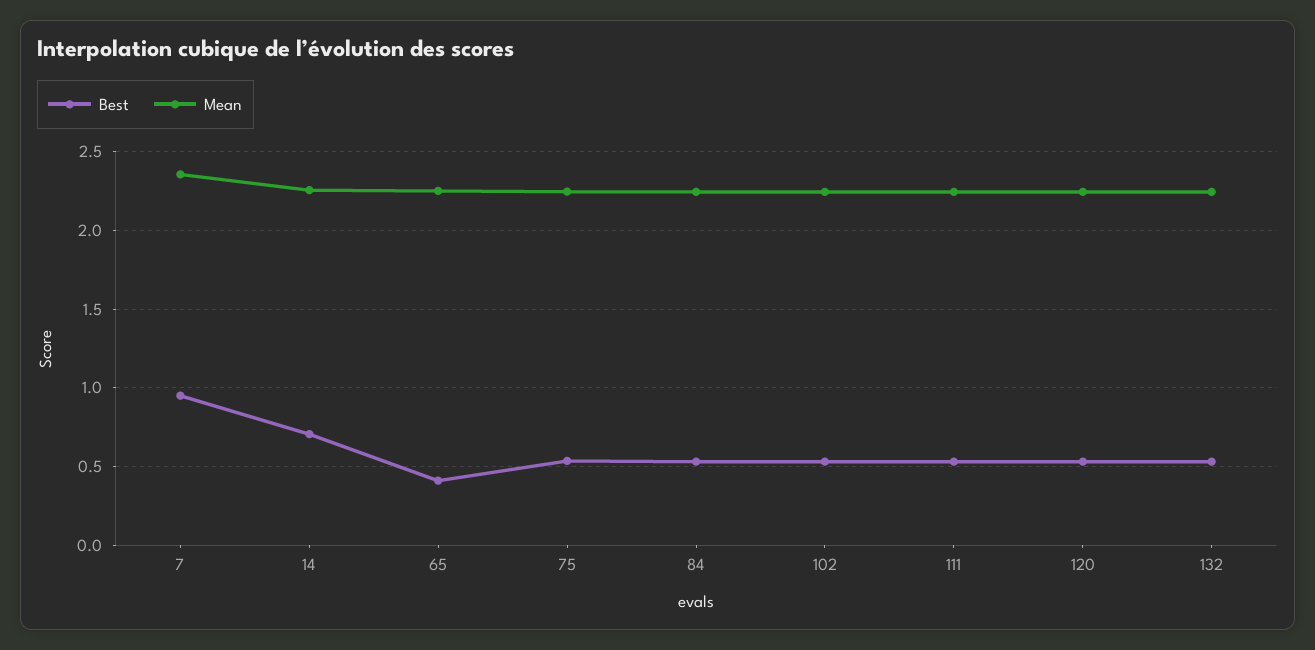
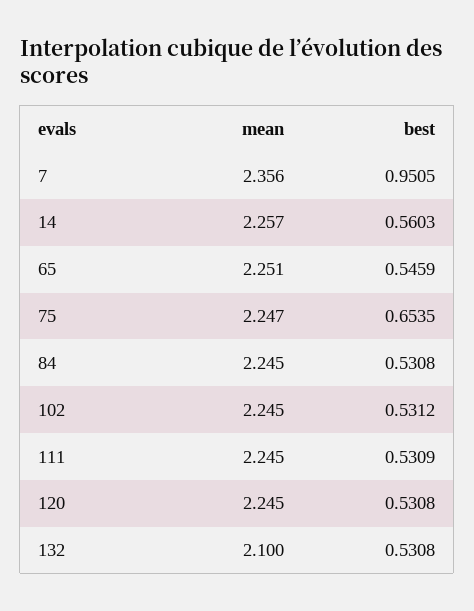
  {
    "Best": {
      "7": 0.9505,
-     "14": 0.7,
+     "14": 0.5603,
-     "65": 0.4,
+     "65": 0.5459,
-     "75": 0.55,
+     "75": 0.6535,
      "84": 0.5308,
      "102": 0.5312,
      "111": 0.5309,
      "120": 0.5308,
      "132": 0.5308
    },
    "Mean": {
      "7": 2.356,
      "14": 2.257,
      "65": 2.251,
      "75": 2.247,
      "84": 2.245,
      "102": 2.245,
      "111": 2.245,
      "120": 2.245,
-     "132": 2.25
+     "132": 2.1
    }
  }

